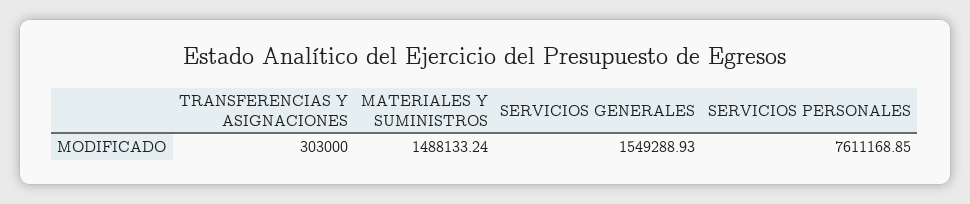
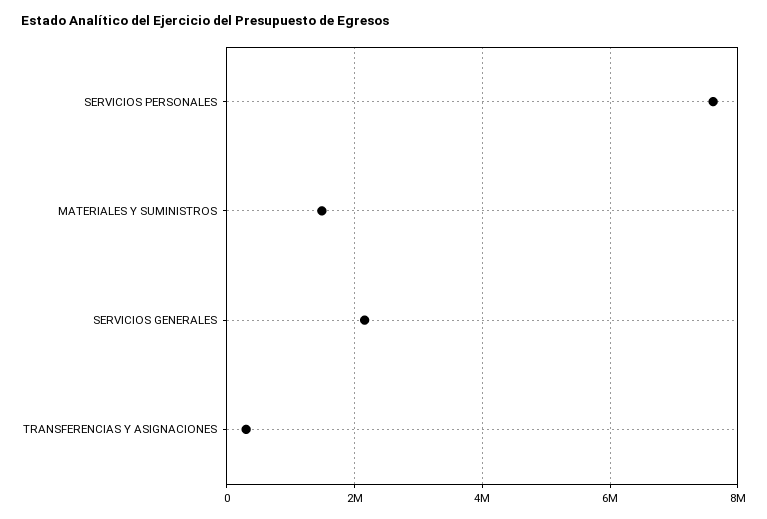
  {
    "TRANSFERENCIAS Y ASIGNACIONES": 303000,
    "MATERIALES Y SUMINISTROS": 1488133.24,
-   "SERVICIOS GENERALES": 1549288.93,
+   "SERVICIOS GENERALES": 2200000,
    "SERVICIOS PERSONALES": 7611168.85
  }

